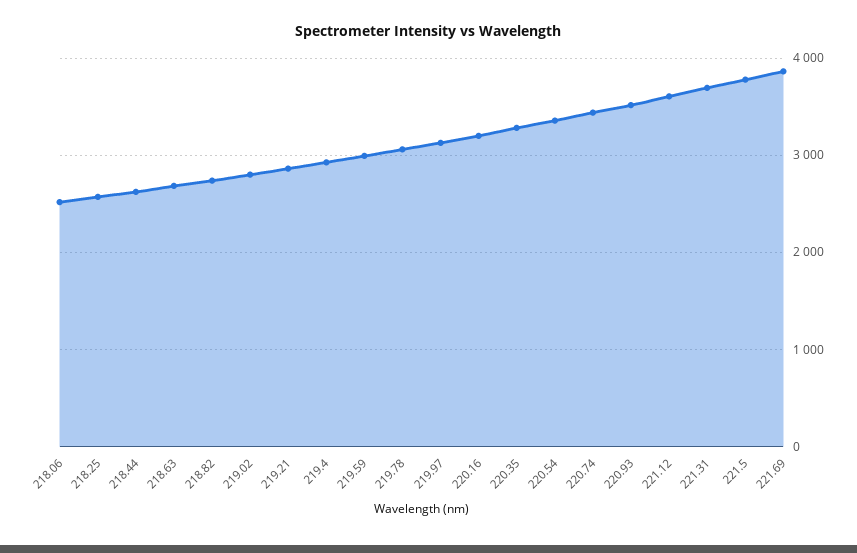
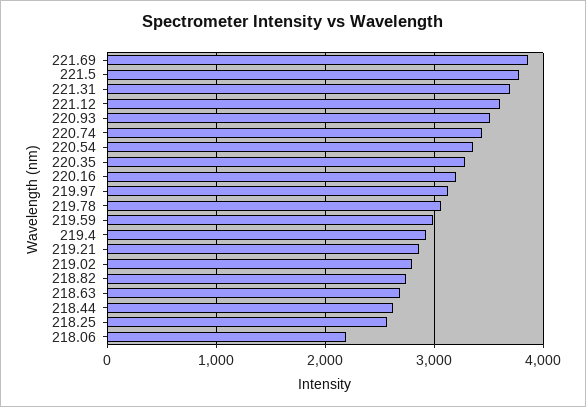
  {
-   "218.06": 2500,
+   "218.06": 2200,
    "218.25": 2600,
    "218.44": 2600,
    "218.63": 2700,
    "218.82": 2700,
    "219.02": 2800,
    "219.21": 2900,
    "219.4": 2900,
    "219.59": 3000,
    "219.78": 3100,
    "219.97": 3100,
    "220.16": 3200,
    "220.35": 3300,
    "220.54": 3400,
    "220.74": 3400,
    "220.93": 3500,
    "221.12": 3600,
    "221.31": 3700,
    "221.5": 3800,
    "221.69": 3900
  }

